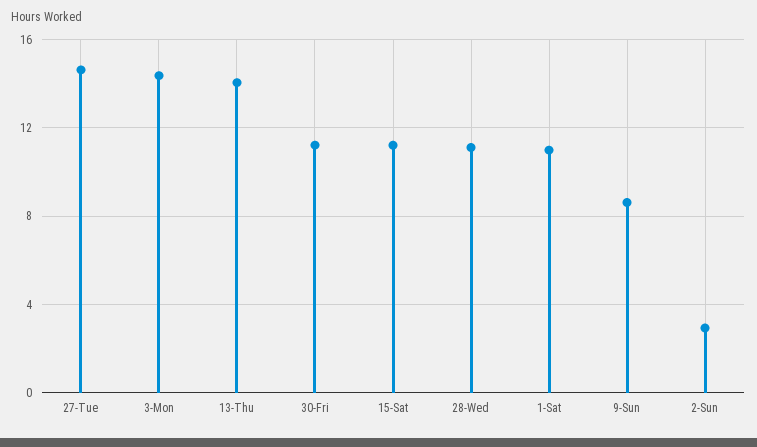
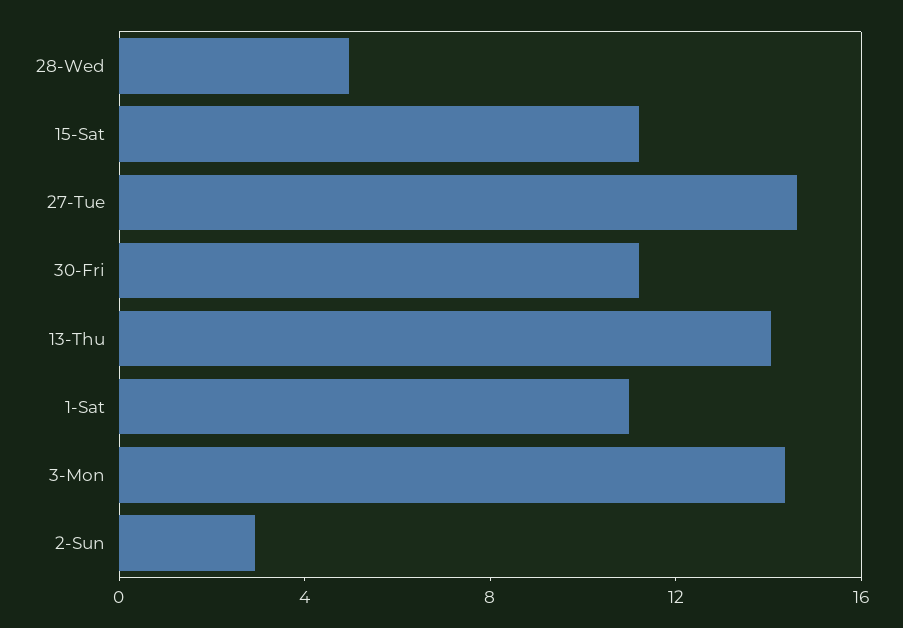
  {
    "27-Tue": 14.5,
    "3-Mon": 14.5,
    "13-Thu": 14,
    "30-Fri": 11,
    "15-Sat": 11,
-   "28-Wed": 11,
+   "28-Wed": 5,
    "1-Sat": 11,
-   "9-Sun": 8.5,
    "2-Sun": 3
  }

